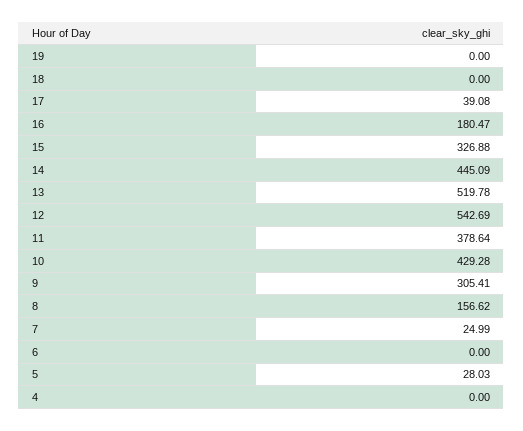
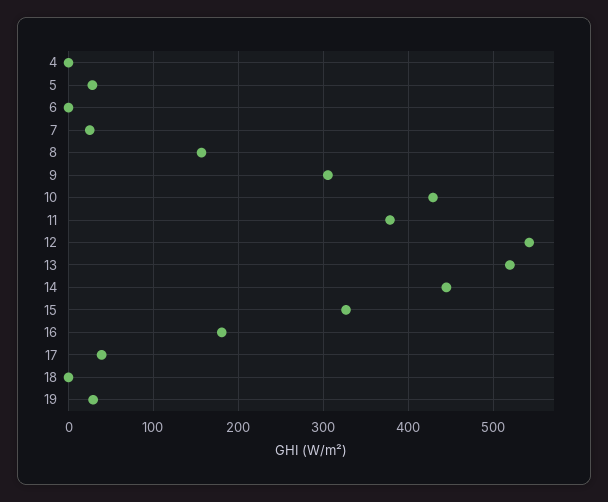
  {
-   "19": 0,
+   "19": 30,
    "18": 0,
    "17": 39.08,
    "16": 180.47,
    "15": 326.88,
    "14": 445.09,
    "13": 519.78,
    "12": 542.69,
    "11": 378.64,
    "10": 429.28,
    "9": 305.41,
    "8": 156.62,
    "7": 24.99,
    "6": 0,
    "5": 28.03,
    "4": 0
  }

